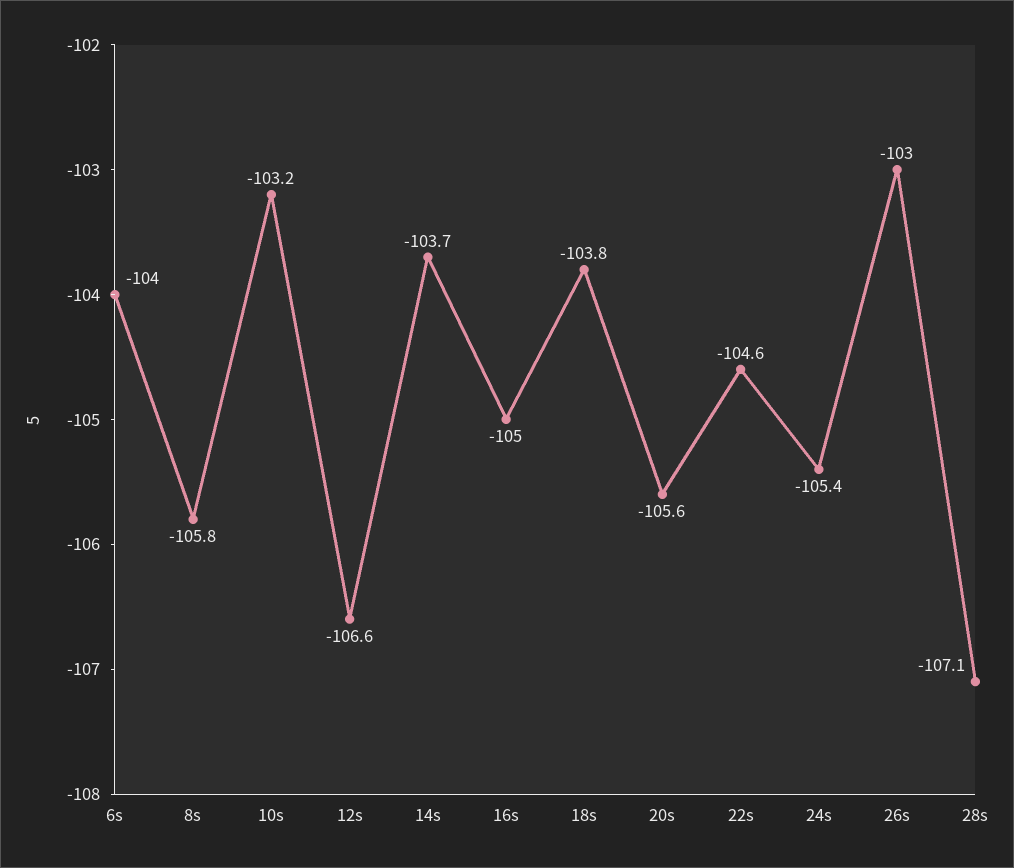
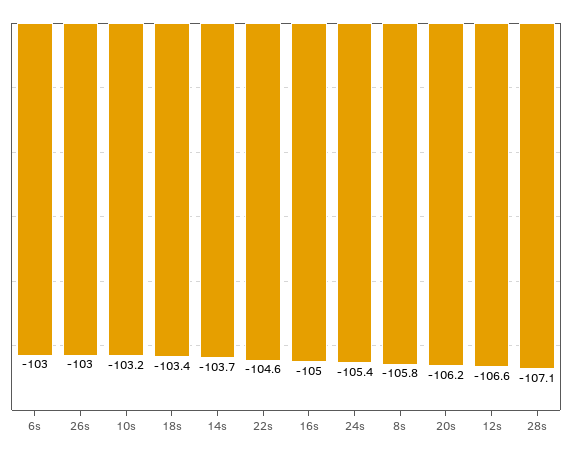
  {
-   "6s": -104,
+   "6s": -103,
    "8s": -105.8,
    "10s": -103.2,
    "12s": -106.6,
    "14s": -103.7,
    "16s": -105,
-   "18s": -103.8,
+   "18s": -103.4,
-   "20s": -105.6,
+   "20s": -106.2,
    "22s": -104.6,
    "24s": -105.4,
    "26s": -103,
    "28s": -107.1
  }

